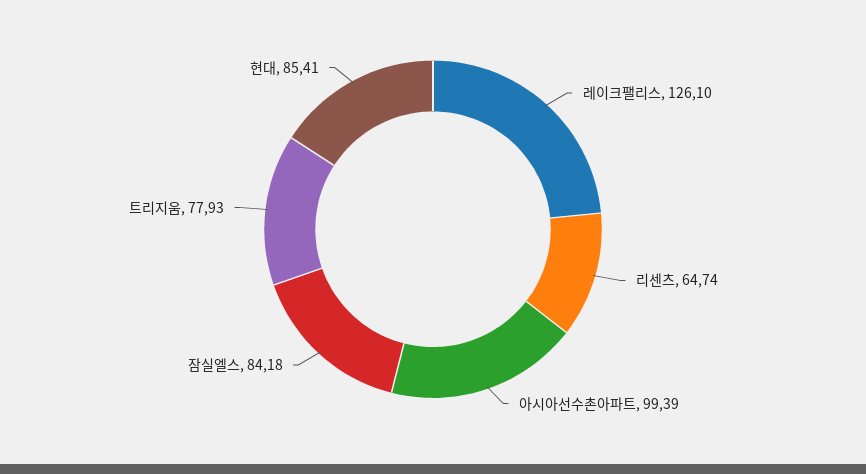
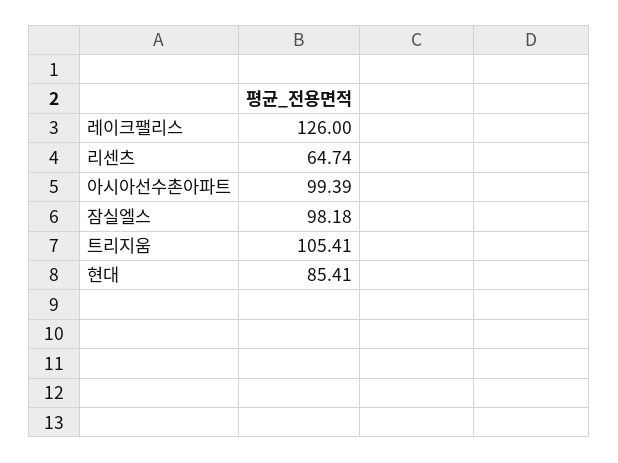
  {
-   "레이크팰리스": 126.1,
+   "레이크팰리스": 126,
    "리센츠": 64.74,
    "아시아선수촌아파트": 99.39,
-   "잠실엘스": 84.18,
+   "잠실엘스": 98.18,
-   "트리지움": 77.93,
+   "트리지움": 105.41,
    "현대": 85.41
  }

